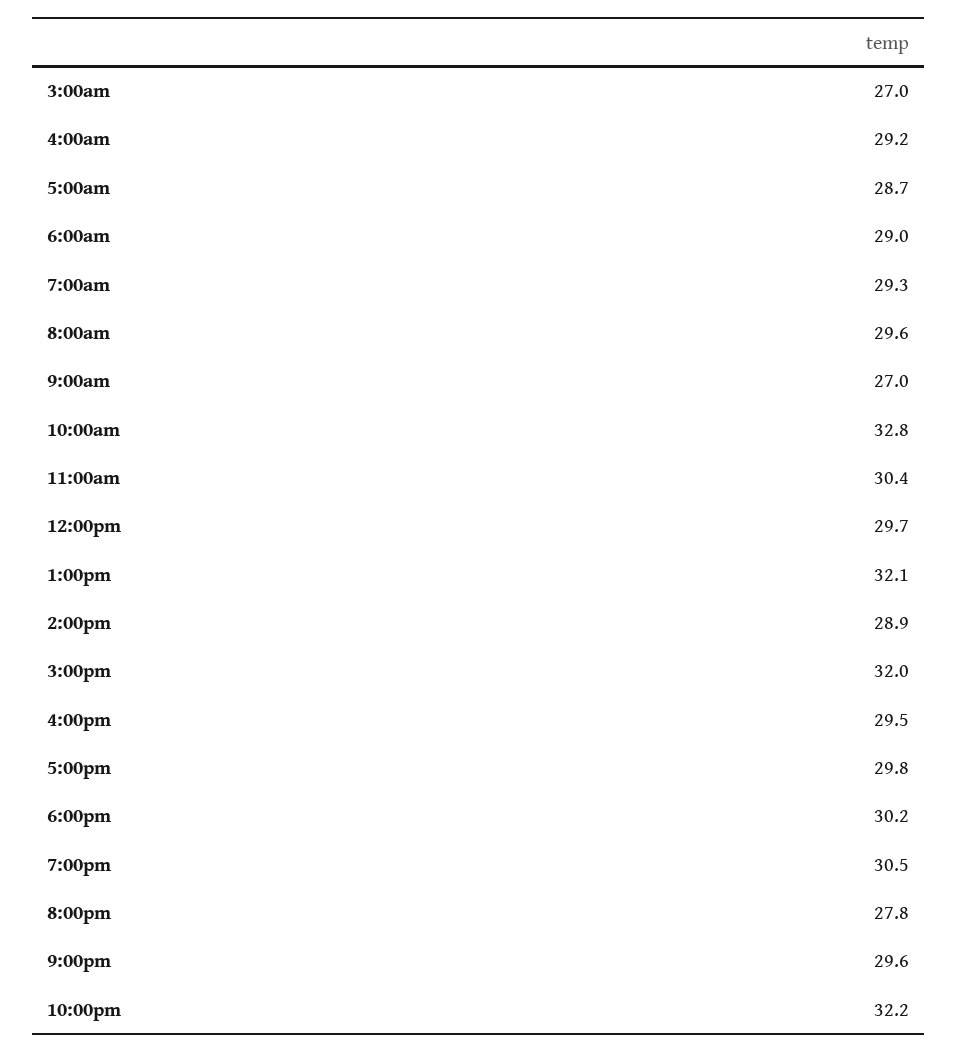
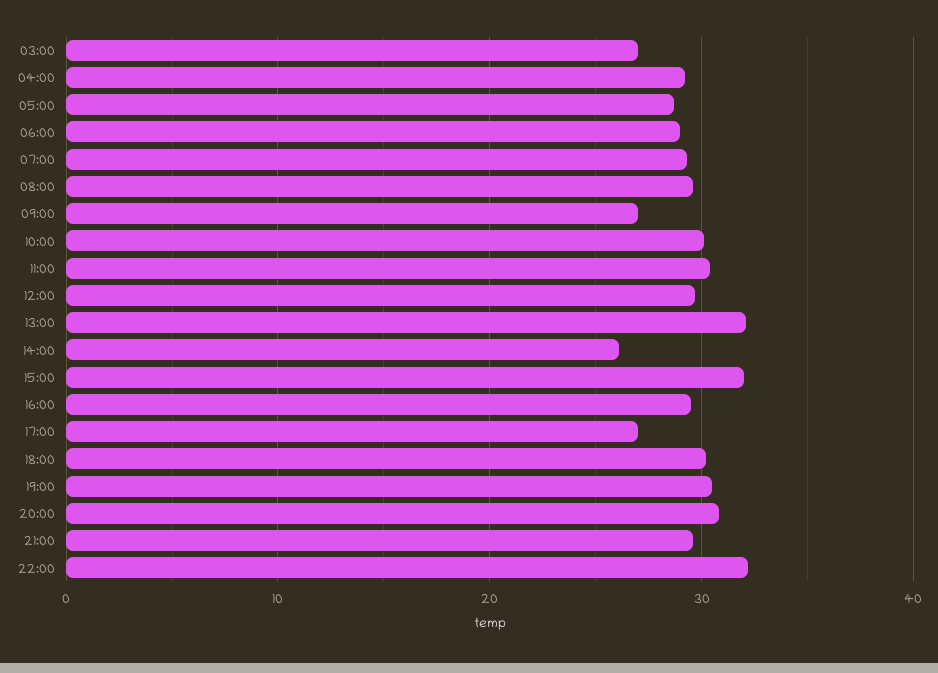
  {
    "3:00am": 27,
    "4:00am": 29.2,
    "5:00am": 28.7,
    "6:00am": 29,
    "7:00am": 29.3,
    "8:00am": 29.6,
    "9:00am": 27,
-   "10:00am": 32.8,
+   "10:00am": 30,
    "11:00am": 30.4,
    "12:00pm": 29.7,
    "1:00pm": 32.1,
-   "2:00pm": 28.9,
+   "2:00pm": 26,
    "3:00pm": 32,
    "4:00pm": 29.5,
-   "5:00pm": 29.8,
+   "5:00pm": 27,
    "6:00pm": 30.2,
    "7:00pm": 30.5,
-   "8:00pm": 27.8,
+   "8:00pm": 31,
    "9:00pm": 29.6,
    "10:00pm": 32.2
  }

